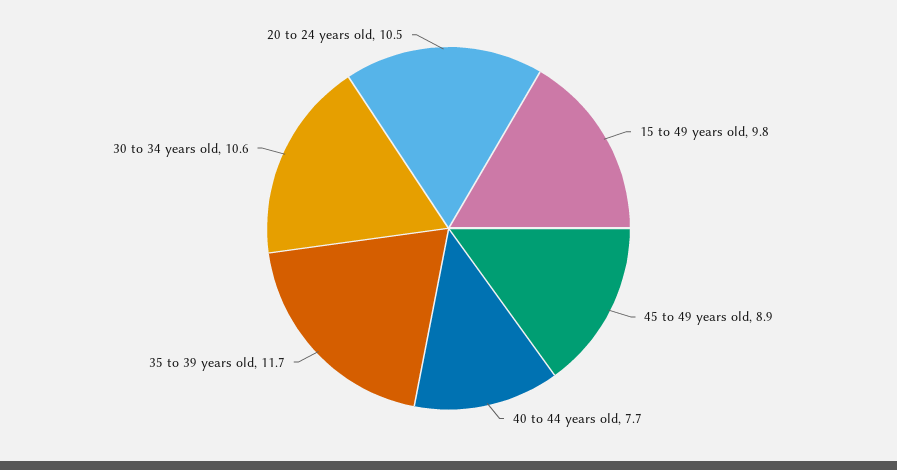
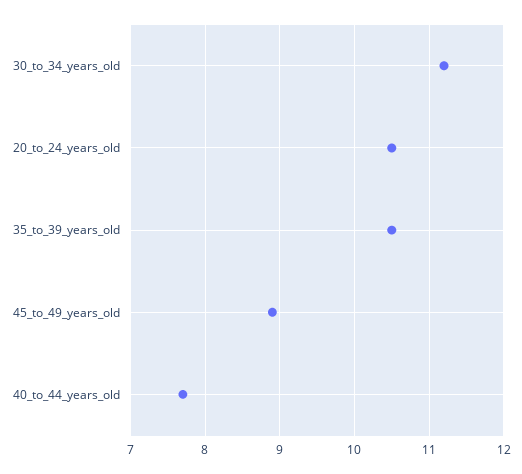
  {
-   "15 to 49 years old": 9.8,
    "45 to 49 years old": 8.9,
    "40 to 44 years old": 7.7,
-   "35 to 39 years old": 11.7,
+   "35 to 39 years old": 10.5,
-   "30 to 34 years old": 10.6,
+   "30 to 34 years old": 11.2,
    "20 to 24 years old": 10.5
  }

